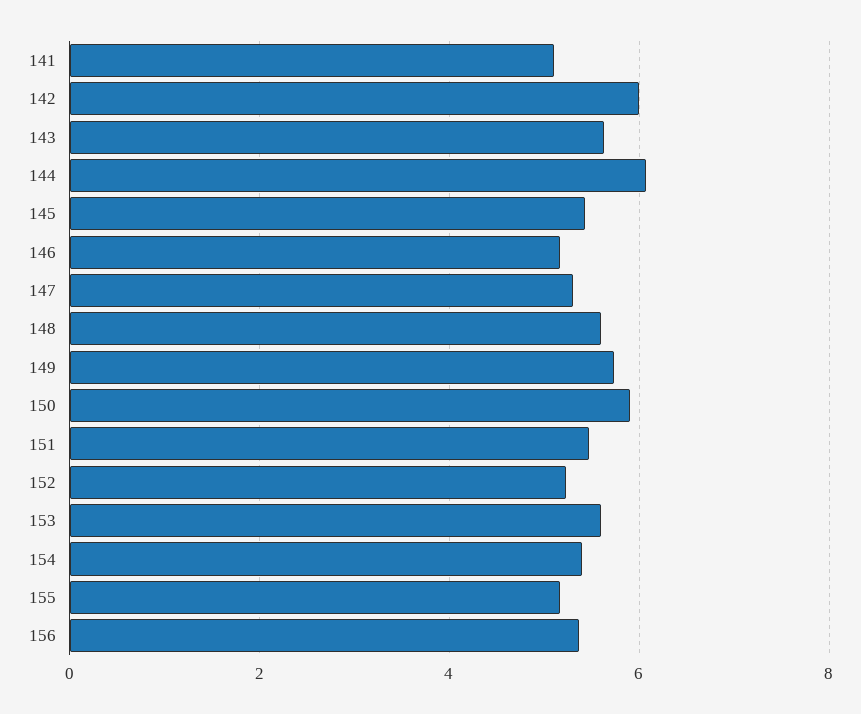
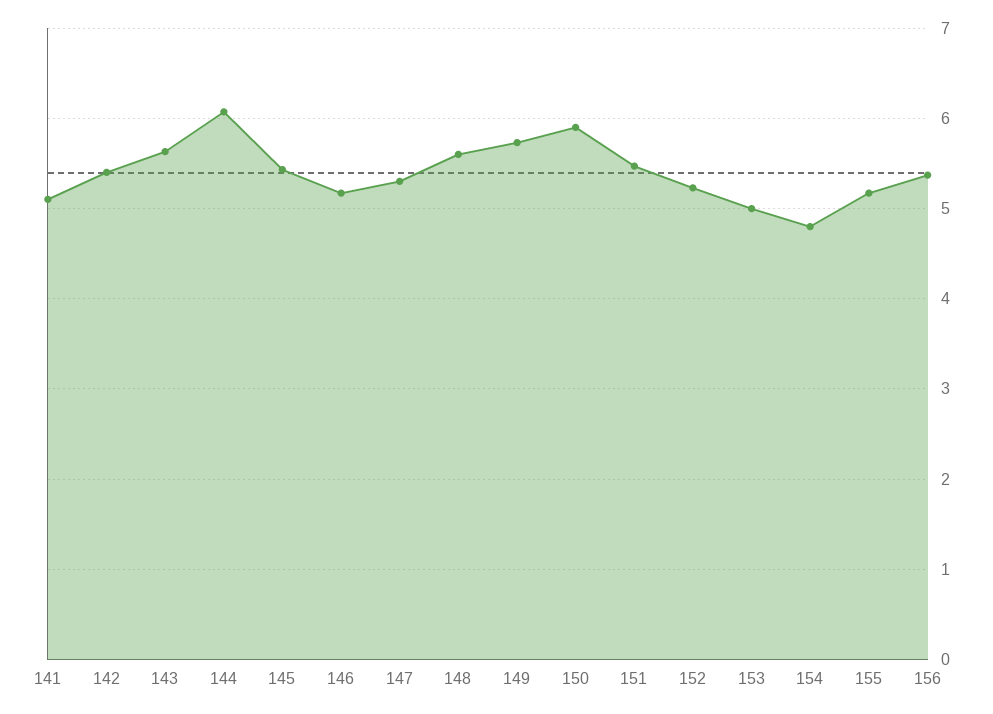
  {
    "141": 5.1,
-   "142": 6,
+   "142": 5.4,
    "143": 5.6,
    "144": 6.1,
    "145": 5.4,
    "146": 5.2,
    "147": 5.3,
    "148": 5.6,
    "149": 5.7,
    "150": 5.9,
    "151": 5.5,
    "152": 5.2,
-   "153": 5.6,
+   "153": 5,
-   "154": 5.4,
+   "154": 4.8,
    "155": 5.2,
    "156": 5.4
  }

